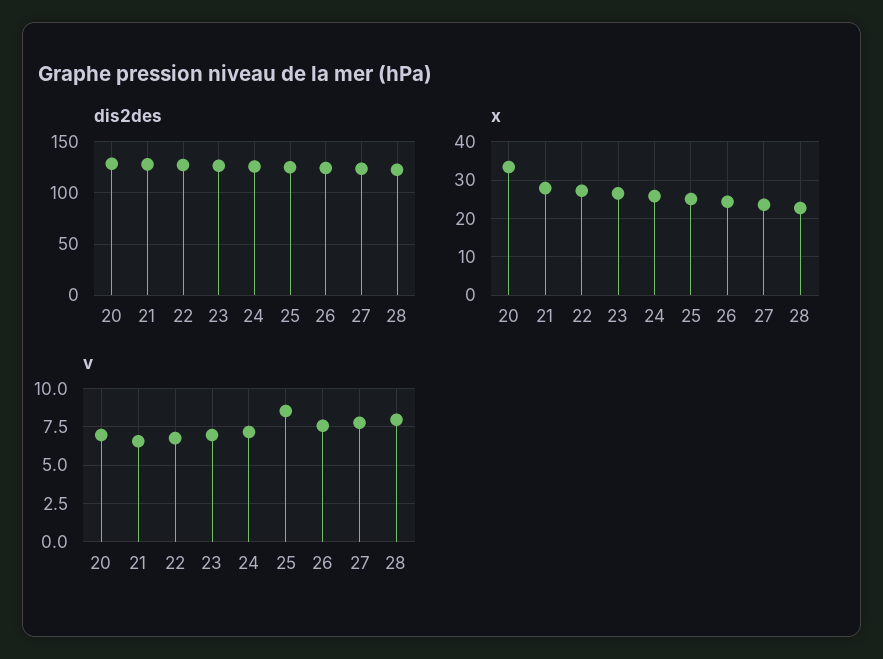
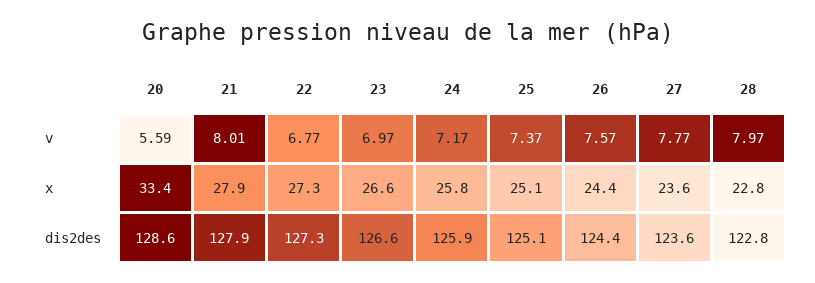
  {
    "dis2des": {
      "20": 128.6,
      "21": 127.9,
      "22": 127.3,
      "23": 126.6,
      "24": 125.9,
      "25": 125.1,
      "26": 124.4,
      "27": 123.6,
      "28": 122.8
    },
    "x": {
      "20": 33.4,
      "21": 27.9,
      "22": 27.3,
      "23": 26.6,
      "24": 25.8,
      "25": 25.1,
      "26": 24.4,
      "27": 23.6,
      "28": 22.8
    },
    "v": {
-     "20": 7,
+     "20": 5.59,
-     "21": 6.5,
+     "21": 8.01,
      "22": 6.77,
      "23": 6.97,
      "24": 7.17,
-     "25": 8.5,
+     "25": 7.37,
      "26": 7.57,
      "27": 7.77,
      "28": 7.97
    }
  }

